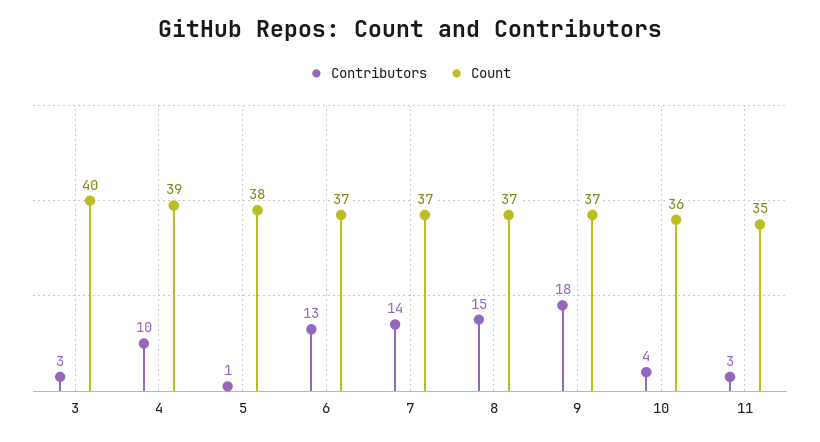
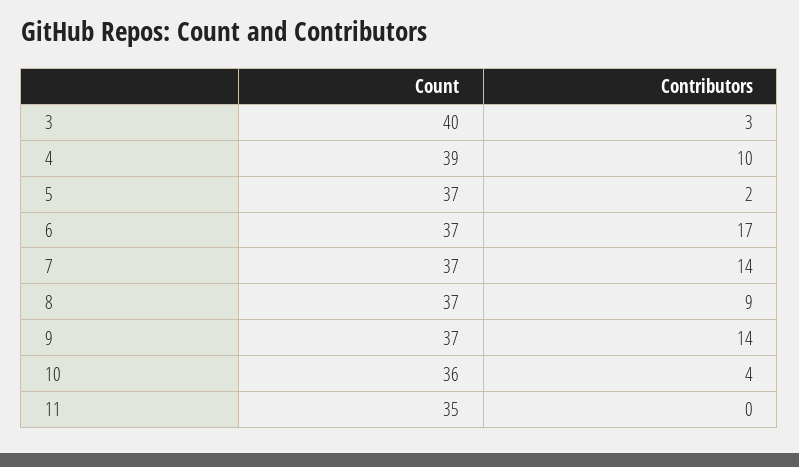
  {
    "Contributors": {
      "3": 3,
      "4": 10,
-     "5": 1,
+     "5": 2,
-     "6": 13,
+     "6": 17,
      "7": 14,
-     "8": 15,
+     "8": 9,
-     "9": 18,
+     "9": 14,
      "10": 4,
-     "11": 3
+     "11": 0
    },
    "Count": {
      "3": 40,
      "4": 39,
-     "5": 38,
+     "5": 37,
      "6": 37,
      "7": 37,
      "8": 37,
      "9": 37,
      "10": 36,
      "11": 35
    }
  }

